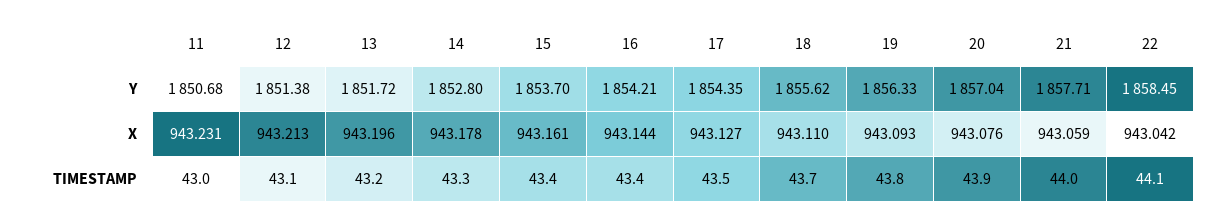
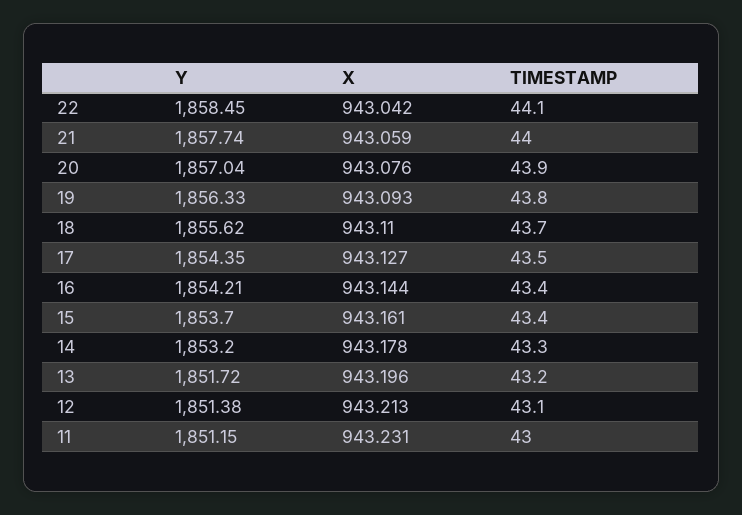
  {
    "11": {
-     "Y": 1850.68,
+     "Y": 1851.15,
      "X": 943.231,
      "TIMESTAMP": 43
    },
    "12": {
      "Y": 1851.38,
      "X": 943.213,
      "TIMESTAMP": 43.1
    },
    "13": {
      "Y": 1851.72,
      "X": 943.196,
      "TIMESTAMP": 43.2
    },
    "14": {
-     "Y": 1852.8,
+     "Y": 1853.2,
      "X": 943.178,
      "TIMESTAMP": 43.3
    },
    "15": {
      "Y": 1853.7,
      "X": 943.161,
      "TIMESTAMP": 43.4
    },
    "16": {
      "Y": 1854.21,
      "X": 943.144,
      "TIMESTAMP": 43.4
    },
    "17": {
      "Y": 1854.35,
      "X": 943.127,
      "TIMESTAMP": 43.5
    },
    "18": {
      "Y": 1855.62,
      "X": 943.11,
      "TIMESTAMP": 43.7
    },
    "19": {
      "Y": 1856.33,
      "X": 943.093,
      "TIMESTAMP": 43.8
    },
    "20": {
      "Y": 1857.04,
      "X": 943.076,
      "TIMESTAMP": 43.9
    },
    "21": {
-     "Y": 1857.71,
+     "Y": 1857.74,
      "X": 943.059,
      "TIMESTAMP": 44
    },
    "22": {
      "Y": 1858.45,
      "X": 943.042,
      "TIMESTAMP": 44.1
    }
  }

